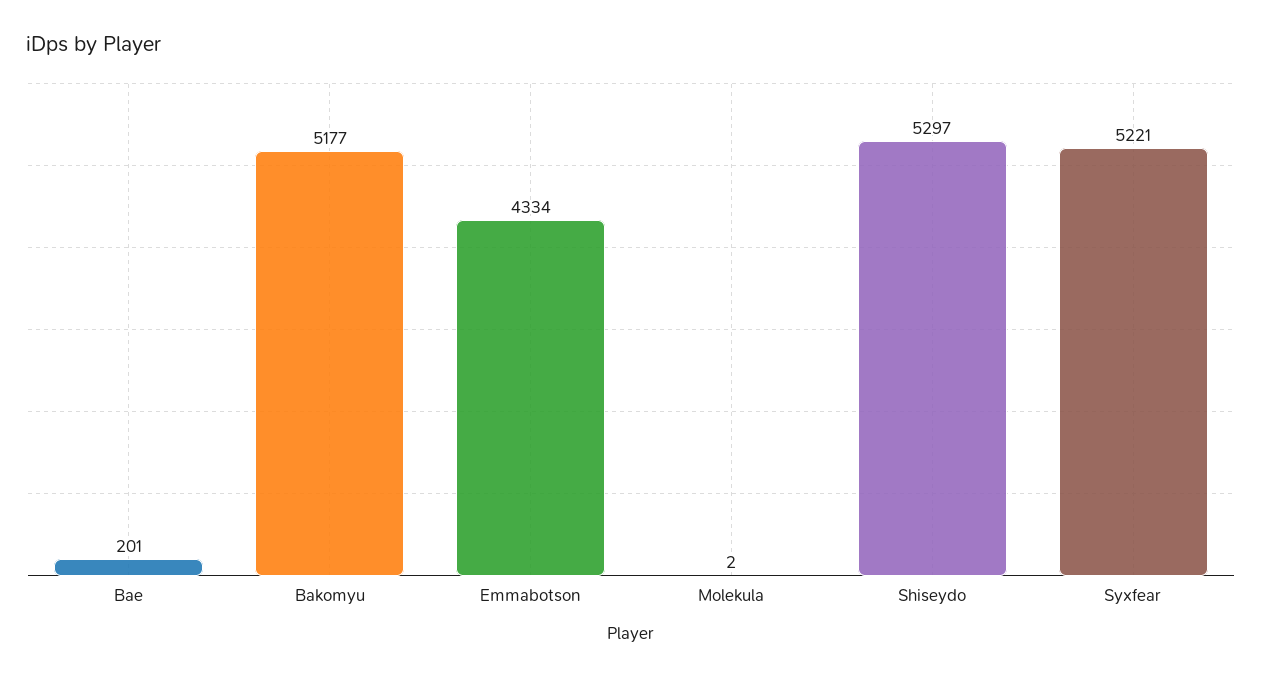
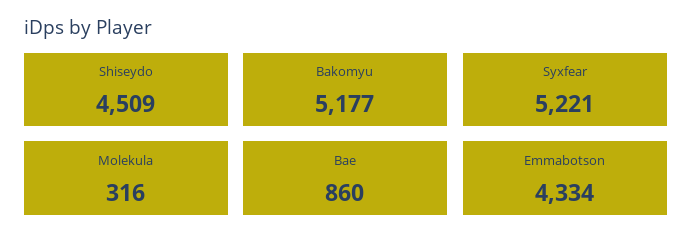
  {
-   "Bae": 201,
+   "Bae": 860,
    "Bakomyu": 5177,
    "Emmabotson": 4334,
-   "Molekula": 2,
+   "Molekula": 316,
-   "Shiseydo": 5297,
+   "Shiseydo": 4509,
    "Syxfear": 5221
  }

